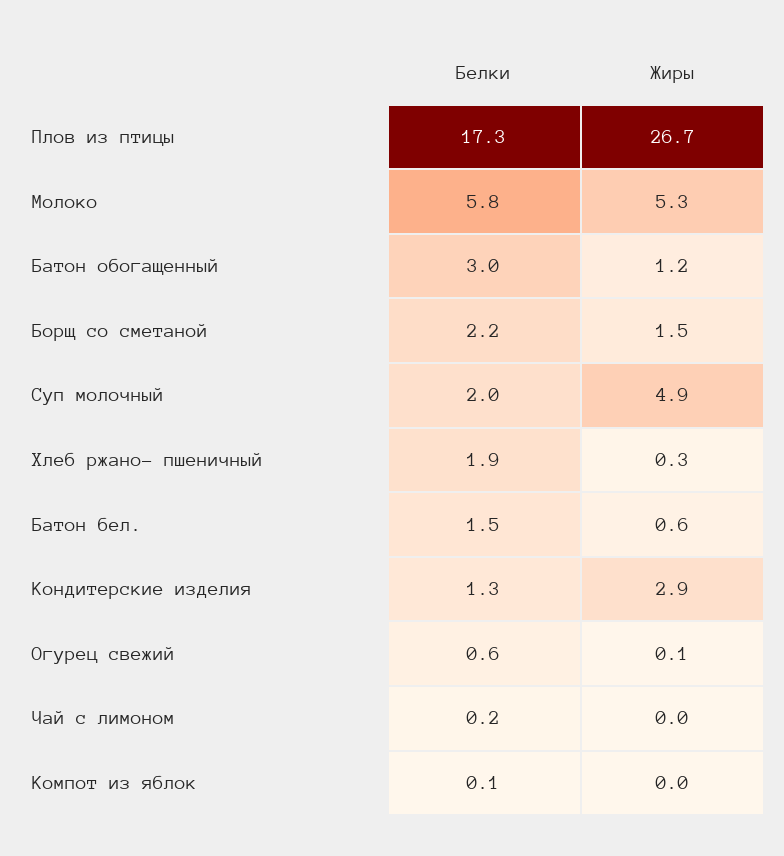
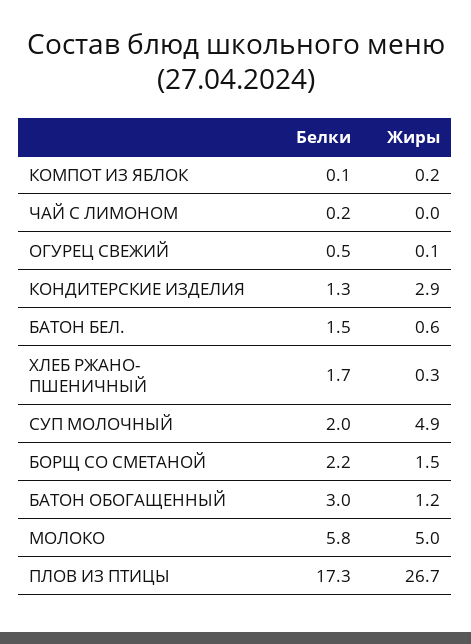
  {
    "Белки": {
      "Плов из птицы": 17.3,
      "Молоко": 5.8,
      "Батон обогащенный": 3,
      "Борщ со сметаной": 2.2,
      "Суп молочный": 2,
-     "Хлеб ржано- пшеничный": 1.9,
+     "Хлеб ржано- пшеничный": 1.7,
      "Батон бел.": 1.5,
      "Кондитерские изделия": 1.3,
-     "Огурец свежий": 0.6,
+     "Огурец свежий": 0.5,
      "Чай с лимоном": 0.2,
      "Компот из яблок": 0.1
    },
    "Жиры": {
      "Плов из птицы": 26.7,
-     "Молоко": 5.3,
+     "Молоко": 5,
      "Батон обогащенный": 1.2,
      "Борщ со сметаной": 1.5,
      "Суп молочный": 4.9,
      "Хлеб ржано- пшеничный": 0.3,
      "Батон бел.": 0.6,
      "Кондитерские изделия": 2.9,
      "Огурец свежий": 0.1,
      "Чай с лимоном": 0,
-     "Компот из яблок": 0
+     "Компот из яблок": 0.2
    }
  }

